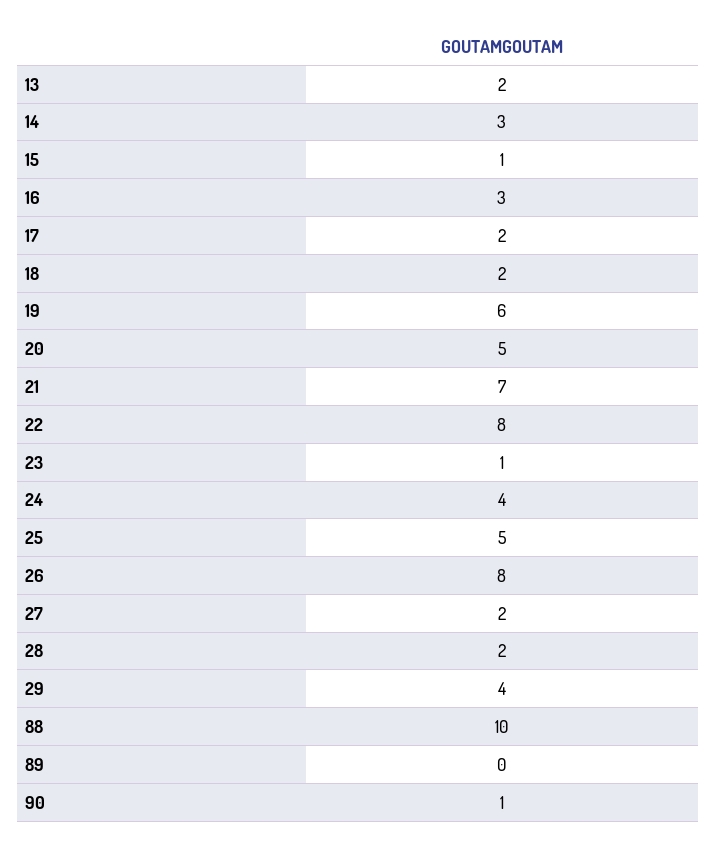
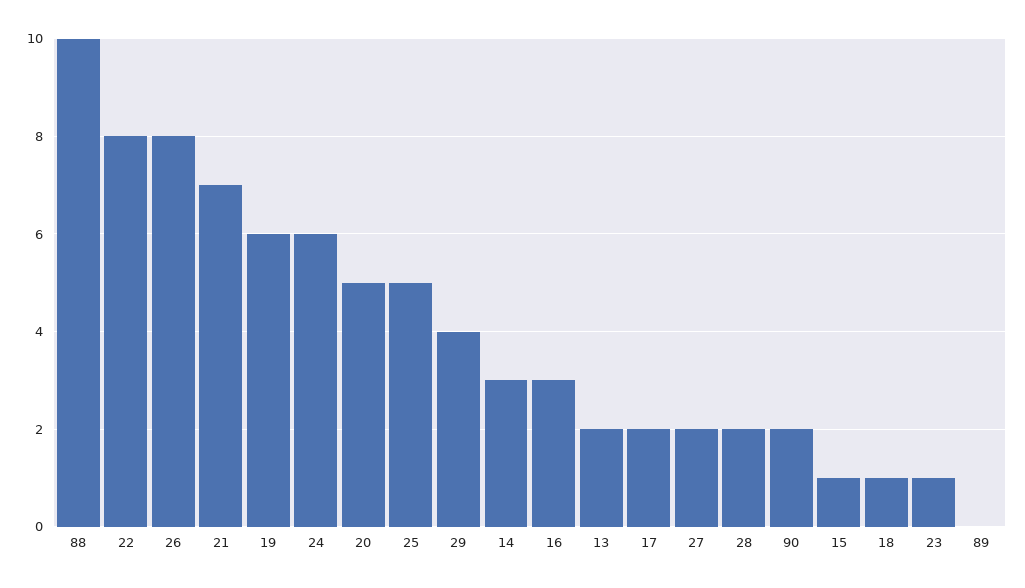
  {
    "13": 2,
    "14": 3,
    "15": 1,
    "16": 3,
    "17": 2,
-   "18": 2,
+   "18": 1,
    "19": 6,
    "20": 5,
    "21": 7,
    "22": 8,
    "23": 1,
-   "24": 4,
+   "24": 6,
    "25": 5,
    "26": 8,
    "27": 2,
    "28": 2,
    "29": 4,
    "88": 10,
    "89": 0,
-   "90": 1
+   "90": 2
  }

